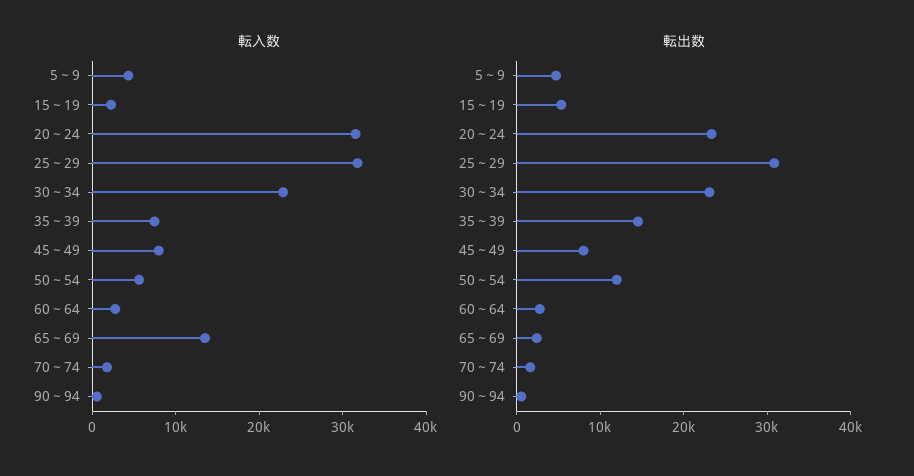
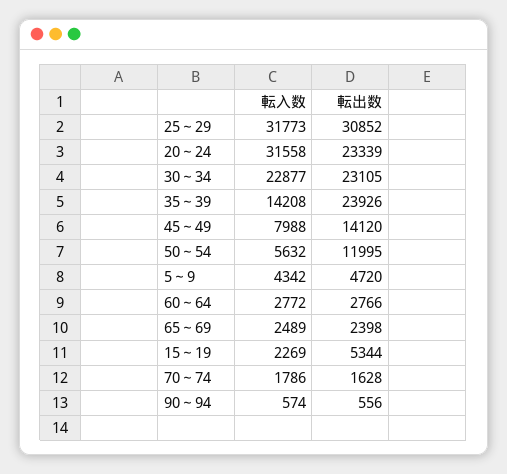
  {
    "転入数": {
      "5～9": 4342,
      "15～19": 2269,
      "20～24": 31558,
      "25～29": 31773,
      "30～34": 22877,
-     "35～39": 8000,
+     "35～39": 14208,
      "45～49": 7988,
      "50～54": 5632,
      "60～64": 2772,
-     "65～69": 14000,
+     "65～69": 2489,
      "70～74": 1786,
      "90～94": 574
    },
    "転出数": {
      "5～9": 4720,
      "15～19": 5344,
      "20～24": 23339,
      "25～29": 30852,
      "30～34": 23105,
-     "35～39": 14000,
+     "35～39": 23926,
-     "45～49": 8000,
+     "45～49": 14120,
      "50～54": 11995,
      "60～64": 2766,
      "65～69": 2398,
      "70～74": 1628,
      "90～94": 556
    }
  }

